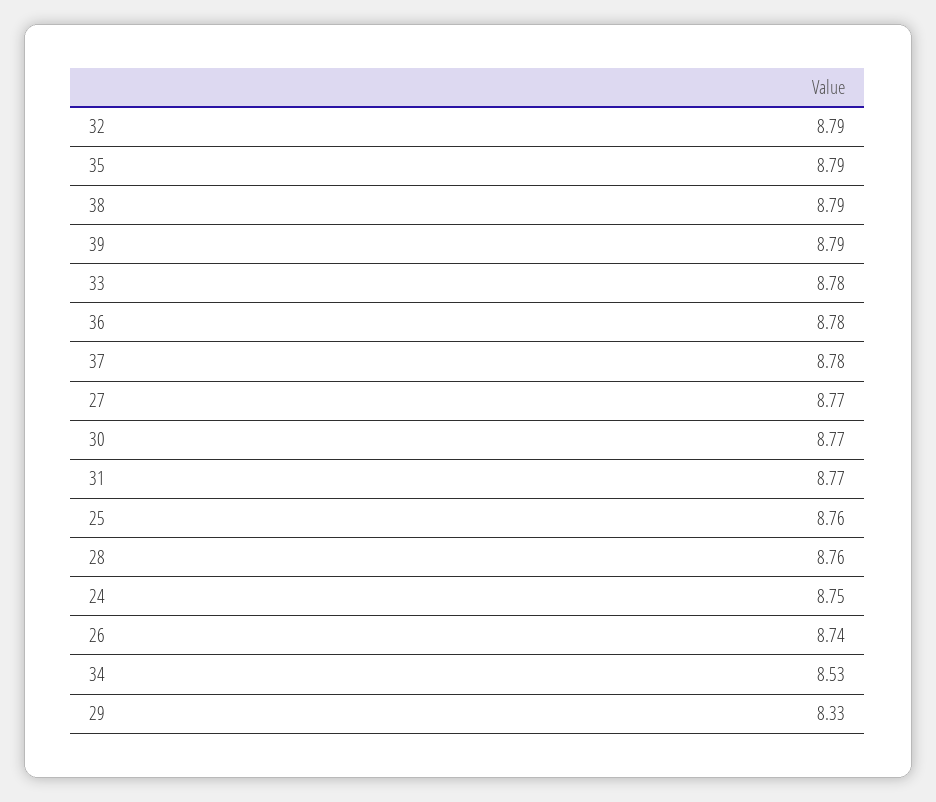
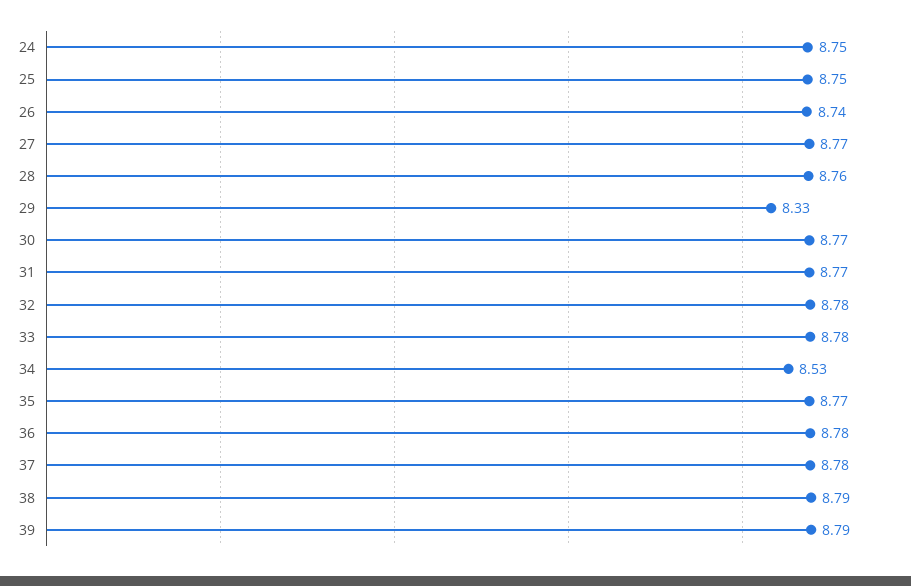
  {
-   "32": 8.79,
+   "32": 8.78,
-   "35": 8.79,
+   "35": 8.77,
    "38": 8.79,
    "39": 8.79,
    "33": 8.78,
    "36": 8.78,
    "37": 8.78,
    "27": 8.77,
    "30": 8.77,
    "31": 8.77,
-   "25": 8.76,
+   "25": 8.75,
    "28": 8.76,
    "24": 8.75,
    "26": 8.74,
    "34": 8.53,
    "29": 8.33
  }

